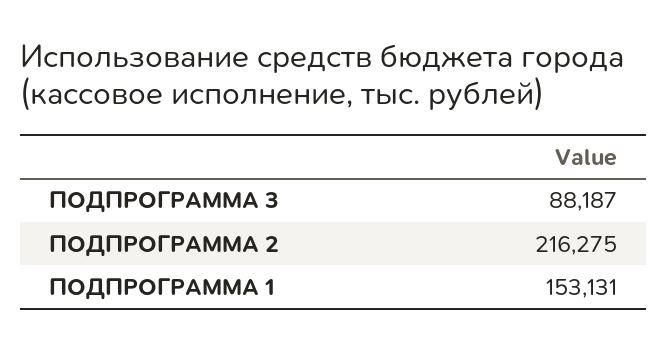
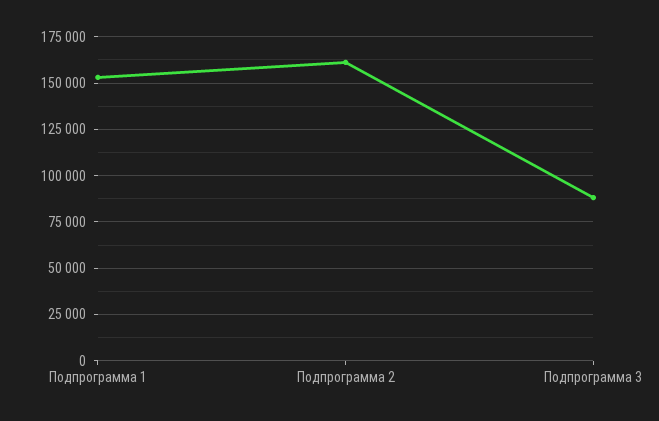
  {
    "ПОДПРОГРАММА 3": 88187,
-   "ПОДПРОГРАММА 2": 216275,
+   "ПОДПРОГРАММА 2": 160000,
    "ПОДПРОГРАММА 1": 153131
  }

